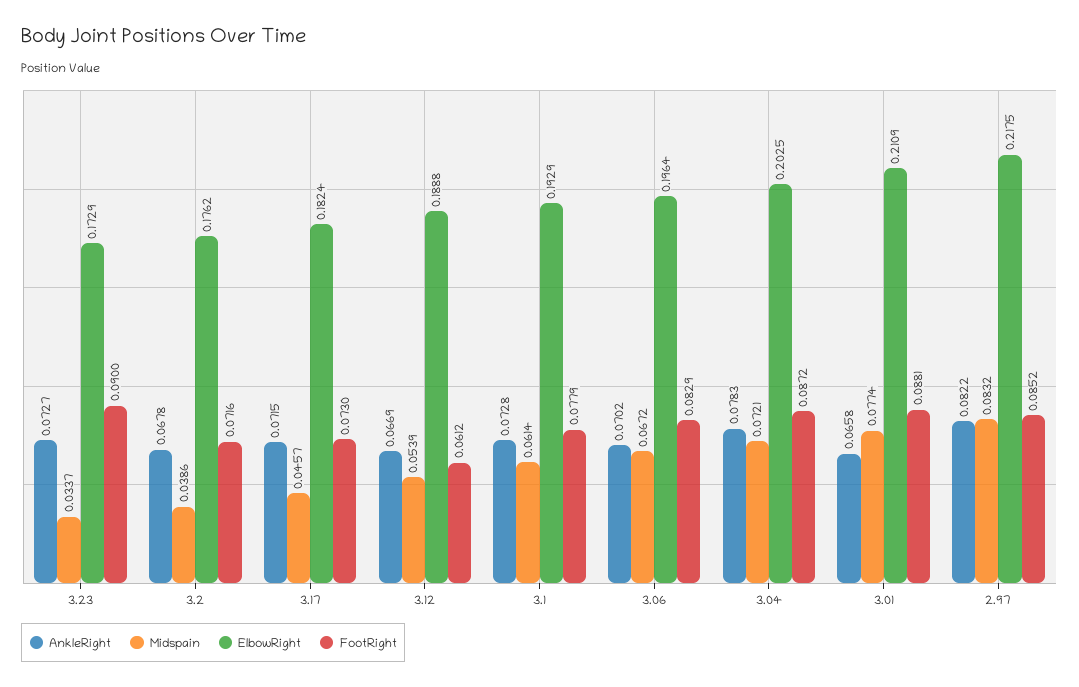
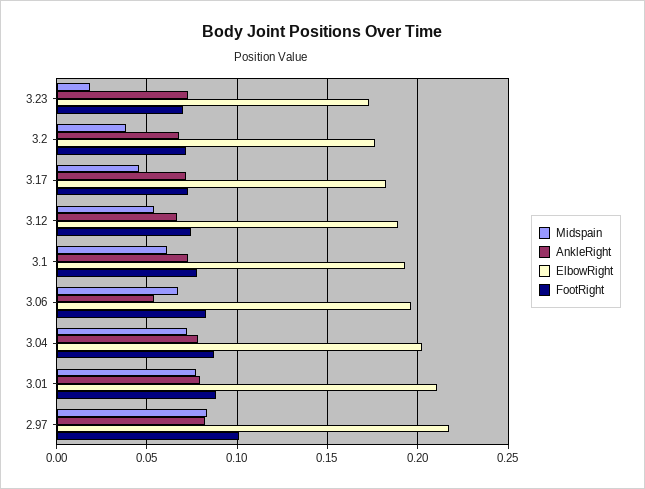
  {
    "AnkleRight": {
      "3.23": 0.0727,
      "3.2": 0.0678,
      "3.17": 0.0715,
      "3.12": 0.0669,
      "3.1": 0.0728,
-     "3.06": 0.0702,
+     "3.06": 0.055,
      "3.04": 0.0783,
-     "3.01": 0.0658,
+     "3.01": 0.08,
      "2.97": 0.0822
    },
    "Midspain": {
-     "3.23": 0.0337,
+     "3.23": 0.02,
      "3.2": 0.0386,
      "3.17": 0.0457,
      "3.12": 0.0539,
      "3.1": 0.0614,
      "3.06": 0.0672,
      "3.04": 0.0721,
      "3.01": 0.0774,
      "2.97": 0.0832
    },
    "ElbowRight": {
      "3.23": 0.1729,
      "3.2": 0.1762,
      "3.17": 0.1824,
      "3.12": 0.1888,
      "3.1": 0.1929,
      "3.06": 0.1964,
      "3.04": 0.2025,
      "3.01": 0.2109,
      "2.97": 0.2175
    },
    "FootRight": {
-     "3.23": 0.09,
+     "3.23": 0.07,
      "3.2": 0.0716,
      "3.17": 0.073,
-     "3.12": 0.0612,
+     "3.12": 0.075,
      "3.1": 0.0779,
      "3.06": 0.0829,
      "3.04": 0.0872,
      "3.01": 0.0881,
-     "2.97": 0.0852
+     "2.97": 0.1
    }
  }

